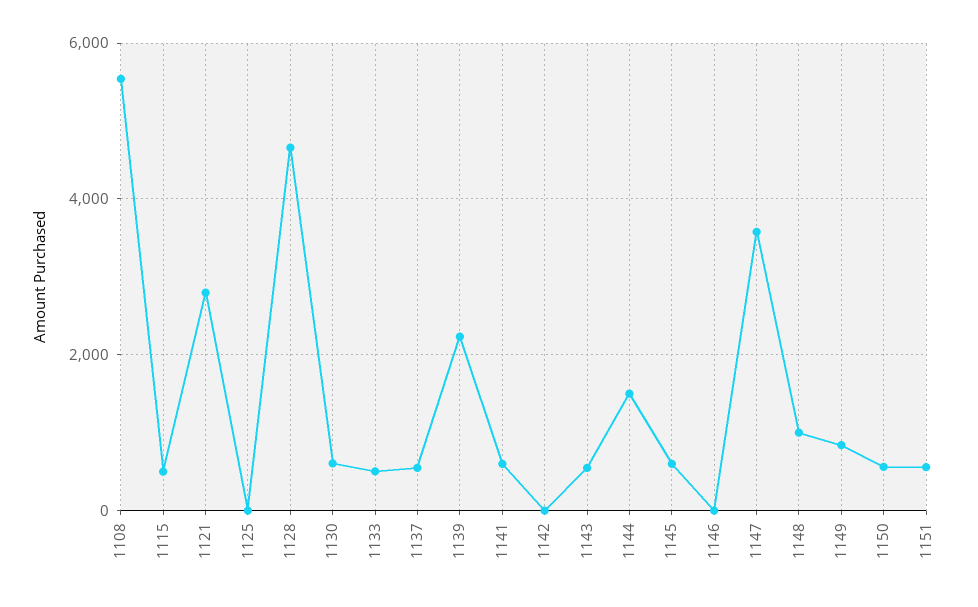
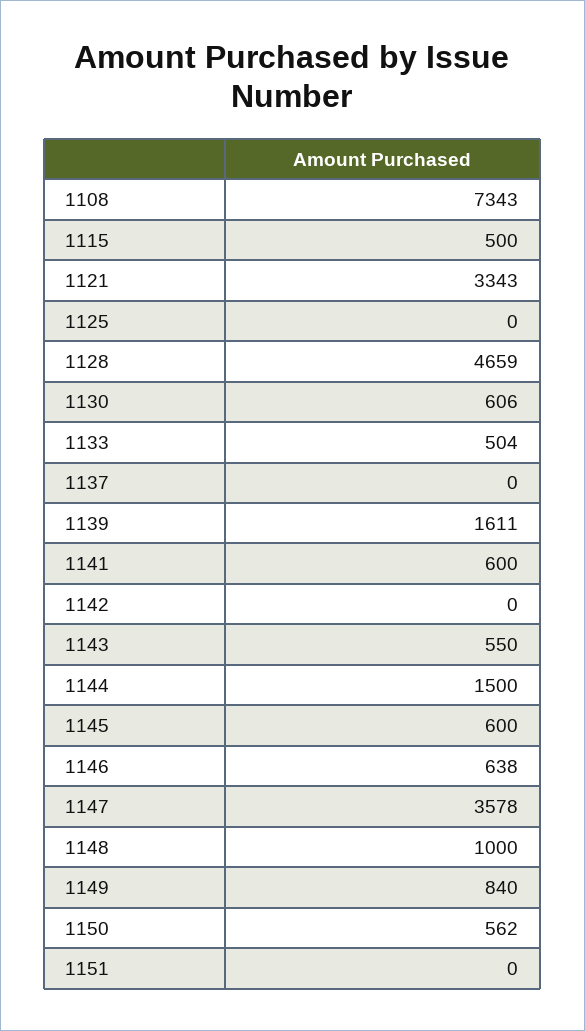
  {
-   "1108": 5600,
+   "1108": 7343,
    "1115": 500,
-   "1121": 2800,
+   "1121": 3343,
    "1125": 0,
    "1128": 4659,
    "1130": 606,
    "1133": 504,
-   "1137": 600,
+   "1137": 0,
-   "1139": 2200,
+   "1139": 1611,
    "1141": 600,
    "1142": 0,
    "1143": 550,
    "1144": 1500,
    "1145": 600,
-   "1146": 0,
+   "1146": 638,
    "1147": 3578,
    "1148": 1000,
    "1149": 840,
    "1150": 562,
-   "1151": 600
+   "1151": 0
  }

